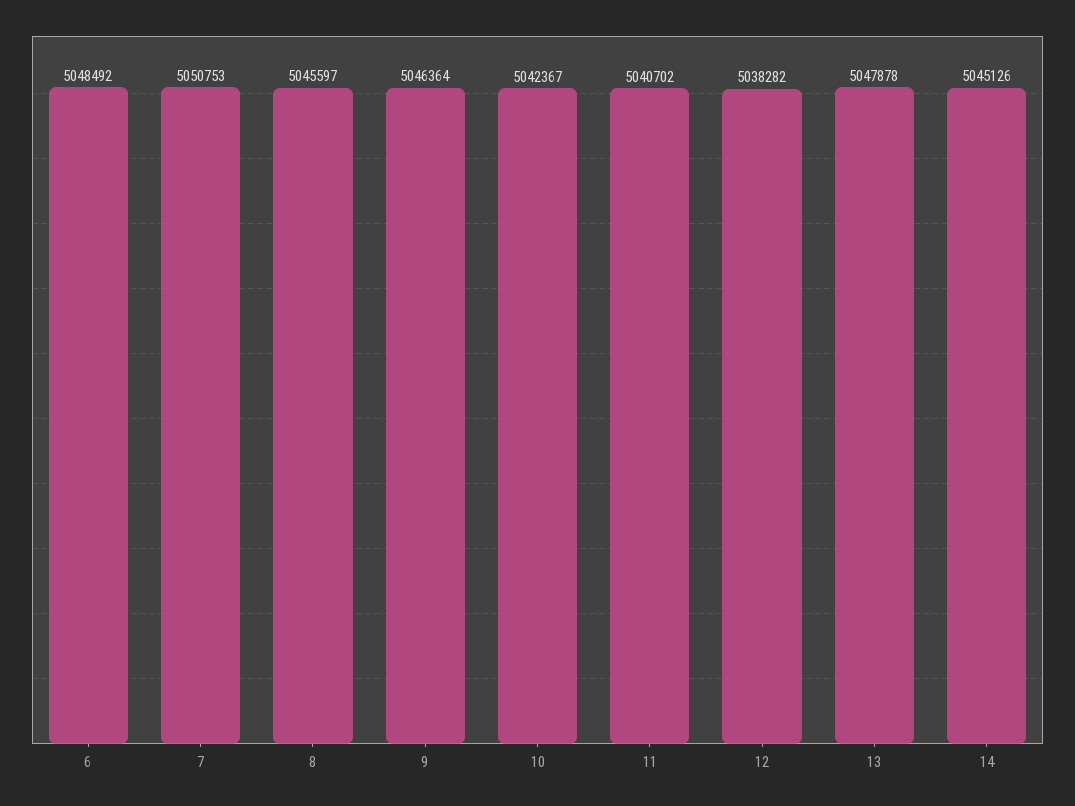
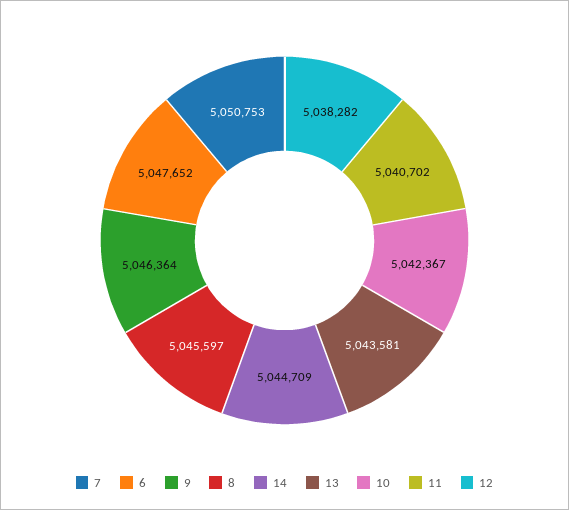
  {
-   "6": 5048492,
+   "6": 5047652,
    "7": 5050753,
    "8": 5045597,
    "9": 5046364,
    "10": 5042367,
    "11": 5040702,
    "12": 5038282,
-   "13": 5047878,
+   "13": 5043581,
-   "14": 5045126
+   "14": 5044709
  }

